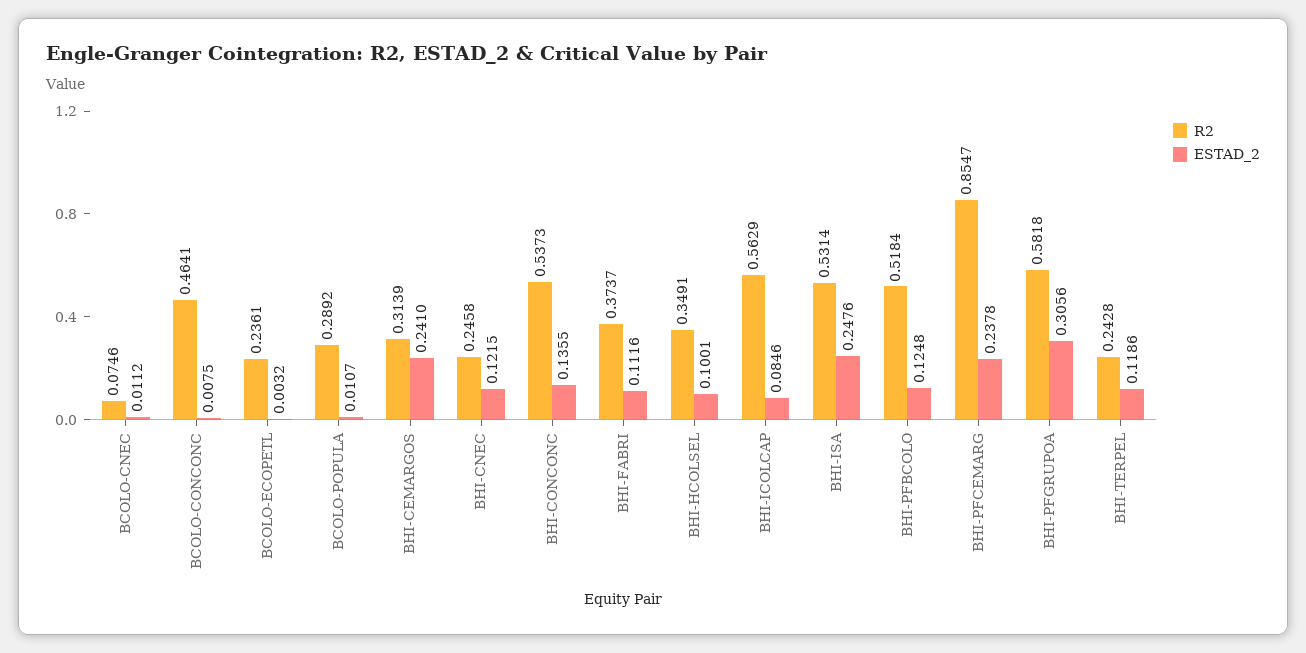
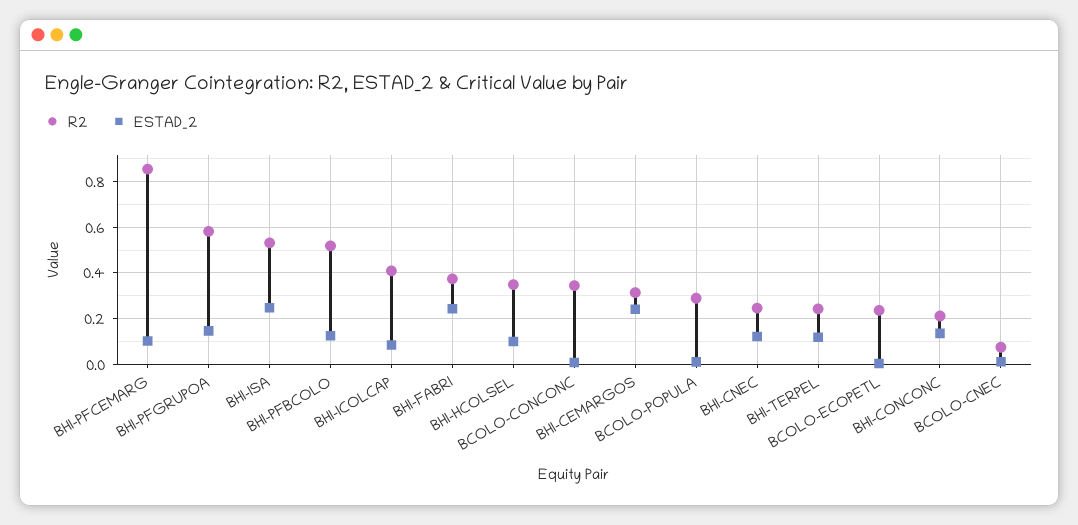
  {
    "R2": {
      "BCOLO-CNEC": 0.0746,
-     "BCOLO-CONCONC": 0.4641,
+     "BCOLO-CONCONC": 0.35,
      "BCOLO-ECOPETL": 0.2361,
      "BCOLO-POPULA": 0.2892,
      "BHI-CEMARGOS": 0.3139,
      "BHI-CNEC": 0.2458,
-     "BHI-CONCONC": 0.5373,
+     "BHI-CONCONC": 0.2,
      "BHI-FABRI": 0.3737,
      "BHI-HCOLSEL": 0.3491,
-     "BHI-ICOLCAP": 0.5629,
+     "BHI-ICOLCAP": 0.4,
      "BHI-ISA": 0.5314,
      "BHI-PFBCOLO": 0.5184,
      "BHI-PFCEMARG": 0.8547,
      "BHI-PFGRUPOA": 0.5818,
      "BHI-TERPEL": 0.2428
    },
    "ESTAD_2": {
      "BCOLO-CNEC": 0.0112,
      "BCOLO-CONCONC": 0.0075,
      "BCOLO-ECOPETL": 0.0032,
      "BCOLO-POPULA": 0.0107,
      "BHI-CEMARGOS": 0.241,
      "BHI-CNEC": 0.1215,
      "BHI-CONCONC": 0.1355,
-     "BHI-FABRI": 0.1116,
+     "BHI-FABRI": 0.25,
      "BHI-HCOLSEL": 0.1001,
      "BHI-ICOLCAP": 0.0846,
      "BHI-ISA": 0.2476,
      "BHI-PFBCOLO": 0.1248,
-     "BHI-PFCEMARG": 0.2378,
+     "BHI-PFCEMARG": 0.1,
-     "BHI-PFGRUPOA": 0.3056,
+     "BHI-PFGRUPOA": 0.15,
      "BHI-TERPEL": 0.1186
    }
  }

